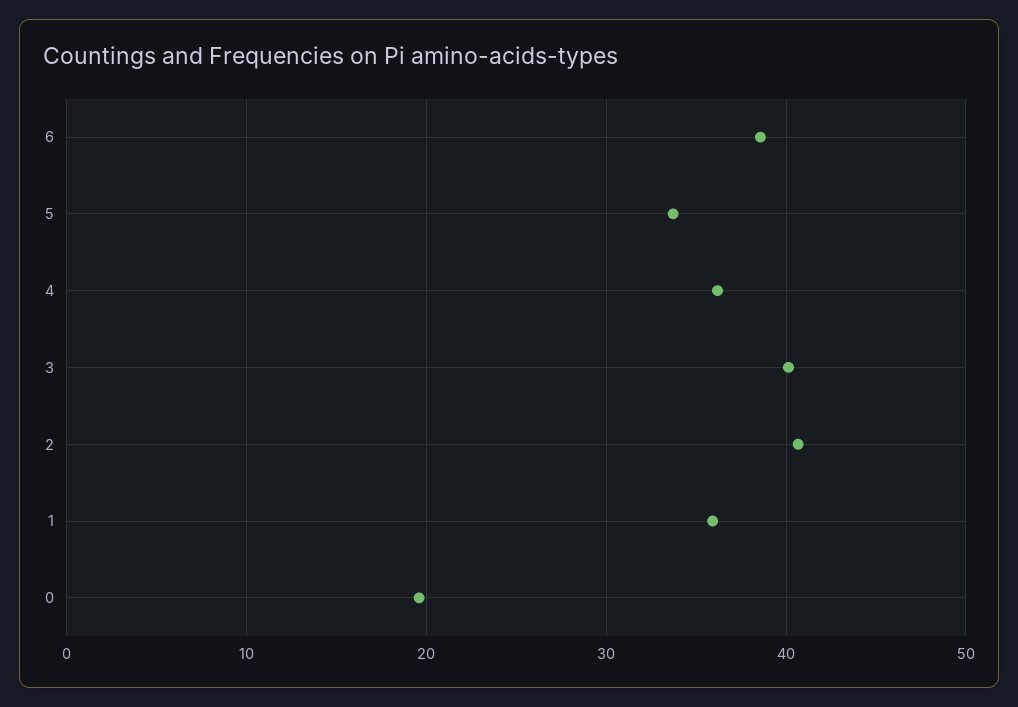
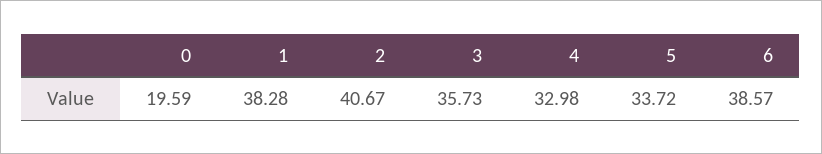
  {
    "6": 38.57,
    "5": 33.72,
-   "4": 36,
+   "4": 32.98,
-   "3": 40,
+   "3": 35.73,
    "2": 40.67,
-   "1": 36,
+   "1": 38.28,
    "0": 19.59
  }

